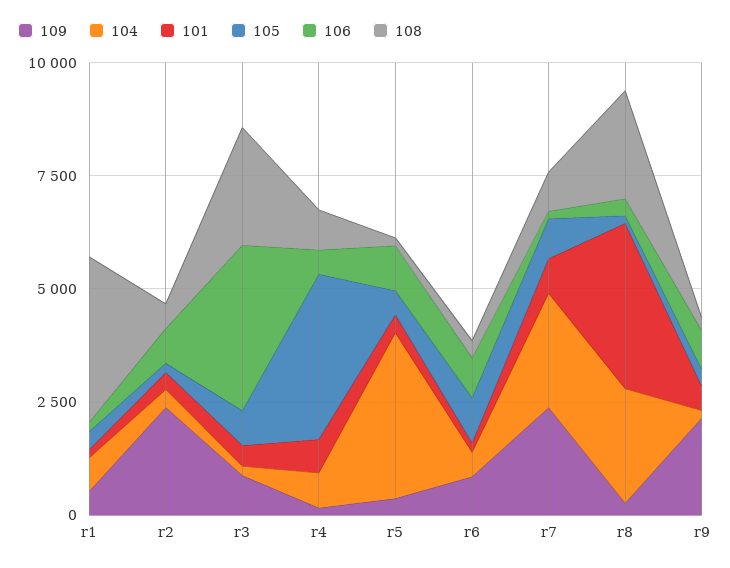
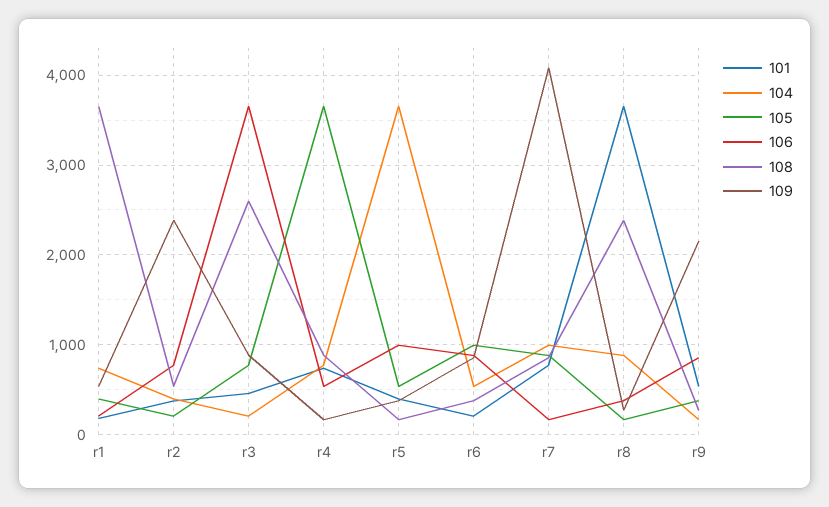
  {
    "109": {
      "r1": 500,
      "r2": 2400,
      "r3": 900,
      "r4": 200,
      "r5": 400,
      "r6": 900,
-     "r7": 2500,
+     "r7": 4100,
      "r8": 300,
      "r9": 2200
    },
    "104": {
      "r1": 700,
      "r2": 400,
      "r3": 200,
      "r4": 800,
      "r5": 3700,
      "r6": 500,
-     "r7": 2500,
+     "r7": 1000,
-     "r8": 2500,
+     "r8": 900,
      "r9": 200
    },
    "101": {
      "r1": 200,
      "r2": 400,
      "r3": 500,
      "r4": 700,
      "r5": 400,
      "r6": 200,
      "r7": 800,
      "r8": 3700,
      "r9": 500
    },
    "105": {
      "r1": 400,
      "r2": 200,
      "r3": 800,
      "r4": 3700,
      "r5": 500,
      "r6": 1000,
      "r7": 900,
      "r8": 200,
      "r9": 400
    },
    "106": {
      "r1": 200,
      "r2": 800,
      "r3": 3700,
      "r4": 500,
      "r5": 1000,
      "r6": 900,
      "r7": 200,
      "r8": 400,
      "r9": 900
    },
    "108": {
      "r1": 3700,
      "r2": 500,
      "r3": 2600,
      "r4": 900,
      "r5": 200,
      "r6": 400,
      "r7": 900,
      "r8": 2400,
      "r9": 300
    }
  }

